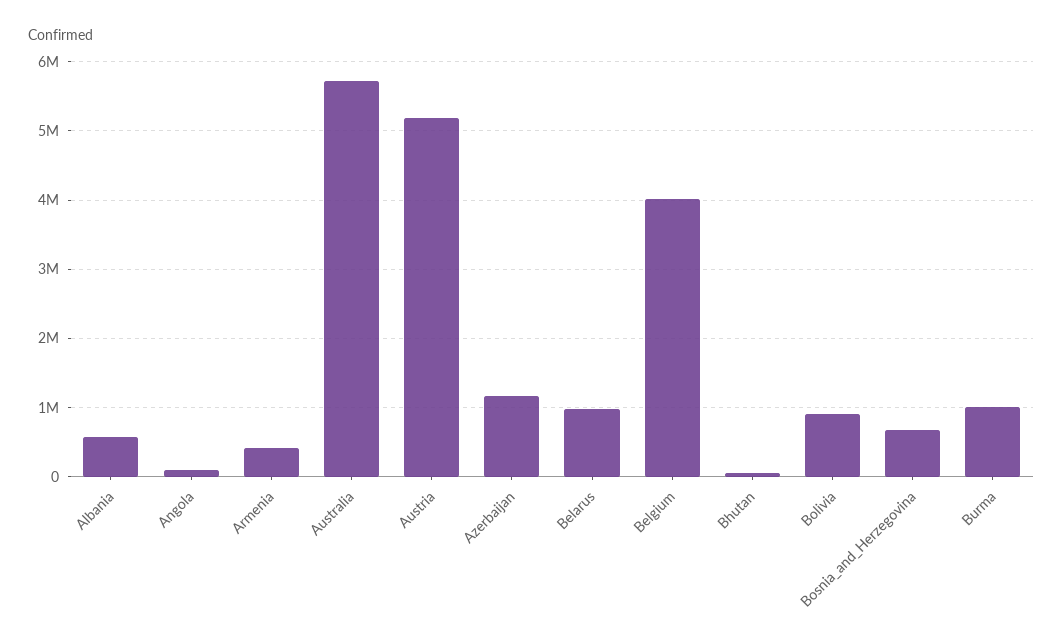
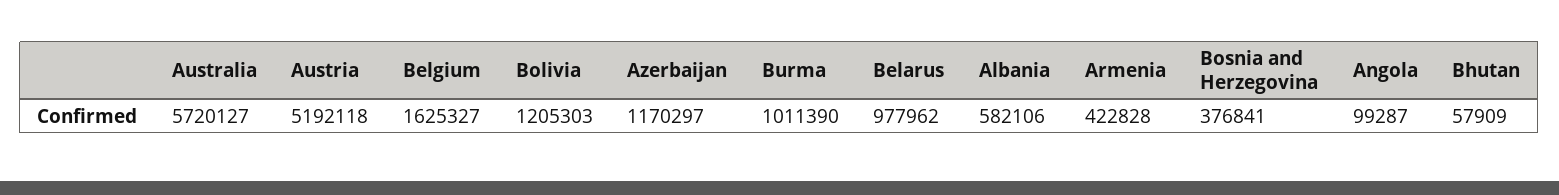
  {
    "Albania": 582106,
    "Angola": 99287,
    "Armenia": 422828,
    "Australia": 5720127,
    "Austria": 5192118,
    "Azerbaijan": 1170297,
    "Belarus": 977962,
-   "Belgium": 4000000,
+   "Belgium": 1625327,
    "Bhutan": 57909,
-   "Bolivia": 900000,
+   "Bolivia": 1205303,
-   "Bosnia_and_Herzegovina": 700000,
+   "Bosnia_and_Herzegovina": 376841,
    "Burma": 1011390
  }

